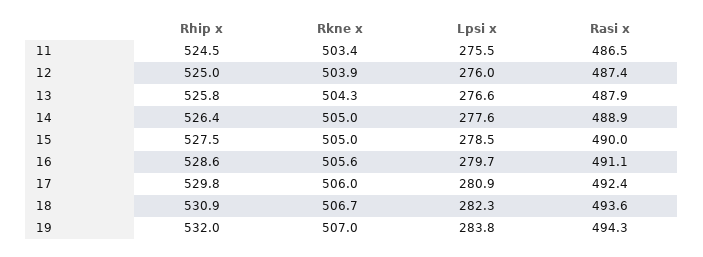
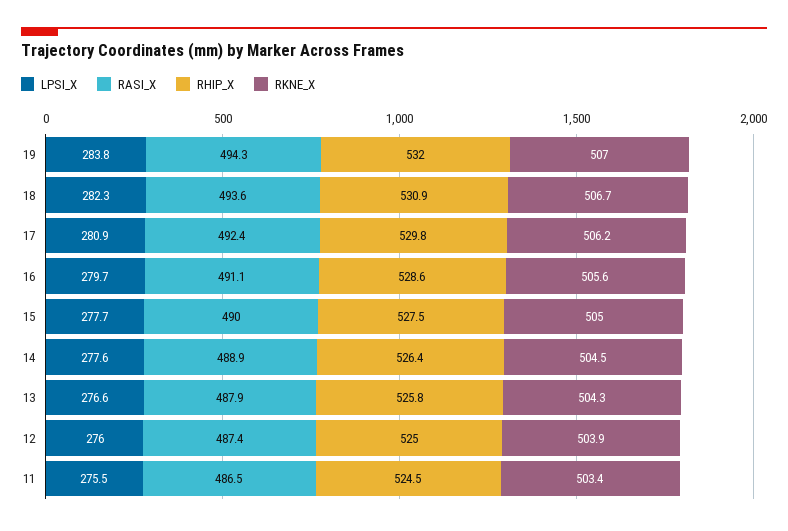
  {
    "Rhip x": {
      "11": 524.5,
      "12": 525,
      "13": 525.8,
      "14": 526.4,
      "15": 527.5,
      "16": 528.6,
      "17": 529.8,
      "18": 530.9,
      "19": 532
    },
    "Rkne x": {
      "11": 503.4,
      "12": 503.9,
      "13": 504.3,
-     "14": 505,
+     "14": 504.5,
      "15": 505,
      "16": 505.6,
-     "17": 506,
+     "17": 506.2,
      "18": 506.7,
      "19": 507
    },
    "Lpsi x": {
      "11": 275.5,
      "12": 276,
      "13": 276.6,
      "14": 277.6,
-     "15": 278.5,
+     "15": 277.7,
      "16": 279.7,
      "17": 280.9,
      "18": 282.3,
      "19": 283.8
    },
    "Rasi x": {
      "11": 486.5,
      "12": 487.4,
      "13": 487.9,
      "14": 488.9,
      "15": 490,
      "16": 491.1,
      "17": 492.4,
      "18": 493.6,
      "19": 494.3
    }
  }

